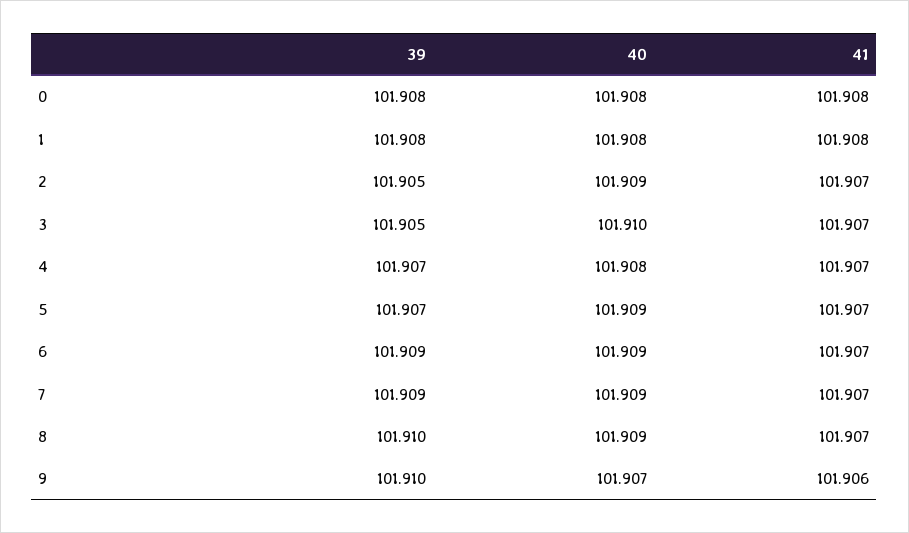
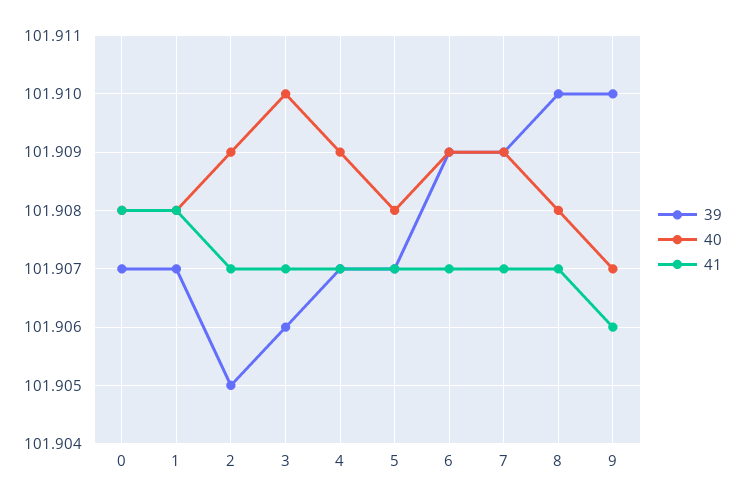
  {
    "39": {
-     "0": 101.908,
+     "0": 101.907,
-     "1": 101.908,
+     "1": 101.907,
      "2": 101.905,
-     "3": 101.905,
+     "3": 101.906,
      "4": 101.907,
      "5": 101.907,
      "6": 101.909,
      "7": 101.909,
      "8": 101.91,
      "9": 101.91
    },
    "40": {
      "0": 101.908,
      "1": 101.908,
      "2": 101.909,
      "3": 101.91,
-     "4": 101.908,
+     "4": 101.909,
-     "5": 101.909,
+     "5": 101.908,
      "6": 101.909,
      "7": 101.909,
-     "8": 101.909,
+     "8": 101.908,
      "9": 101.907
    },
    "41": {
      "0": 101.908,
      "1": 101.908,
      "2": 101.907,
      "3": 101.907,
      "4": 101.907,
      "5": 101.907,
      "6": 101.907,
      "7": 101.907,
      "8": 101.907,
      "9": 101.906
    }
  }

